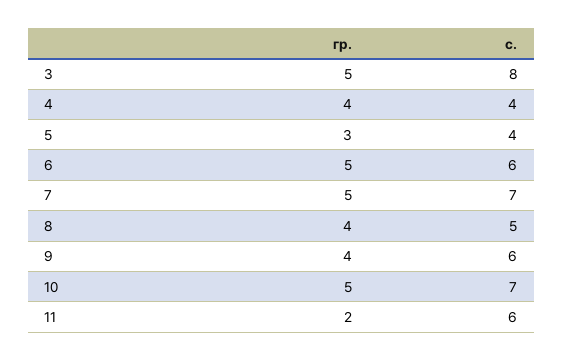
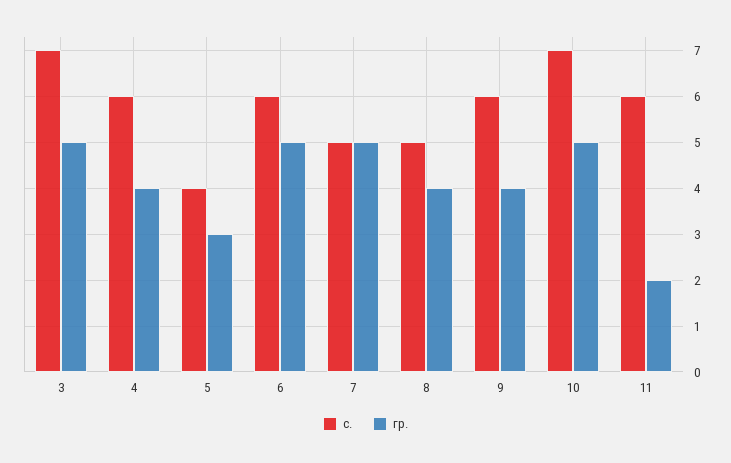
  {
    "гр.": {
      "3": 5,
      "4": 4,
      "5": 3,
      "6": 5,
      "7": 5,
      "8": 4,
      "9": 4,
      "10": 5,
      "11": 2
    },
    "с.": {
-     "3": 8,
+     "3": 7,
-     "4": 4,
+     "4": 6,
      "5": 4,
      "6": 6,
-     "7": 7,
+     "7": 5,
      "8": 5,
      "9": 6,
      "10": 7,
      "11": 6
    }
  }

